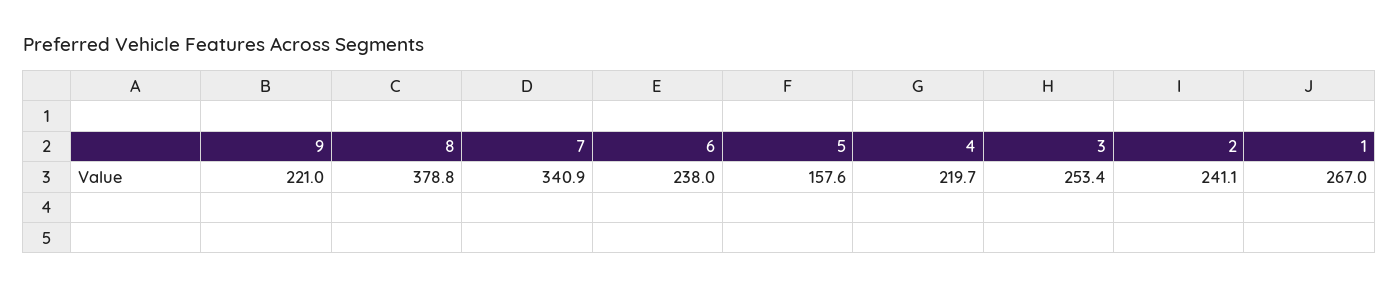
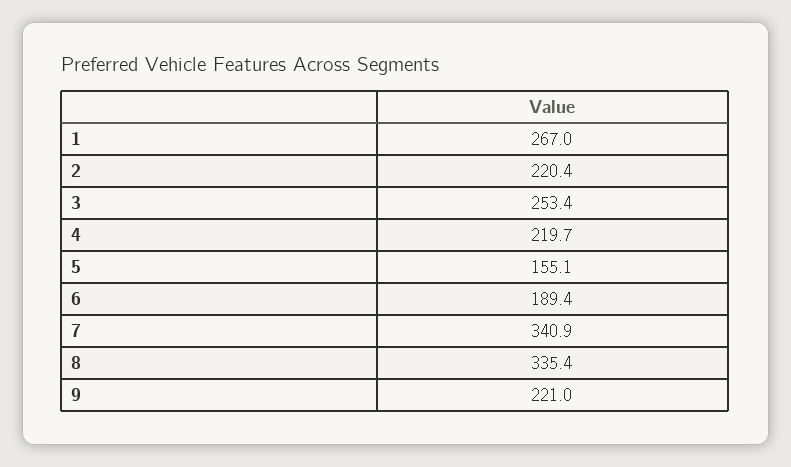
  {
    "9": 221,
-   "8": 378.8,
+   "8": 335.4,
    "7": 340.9,
-   "6": 238,
+   "6": 189.4,
-   "5": 157.6,
+   "5": 155.1,
    "4": 219.7,
    "3": 253.4,
-   "2": 241.1,
+   "2": 220.4,
    "1": 267
  }

